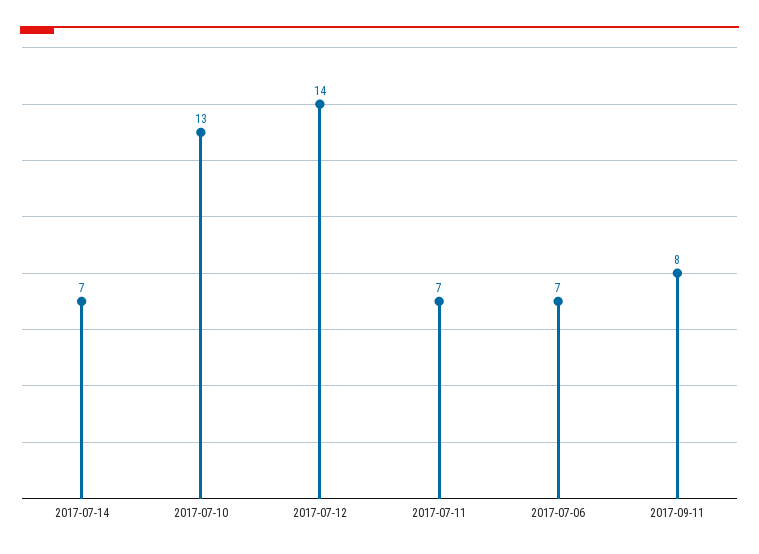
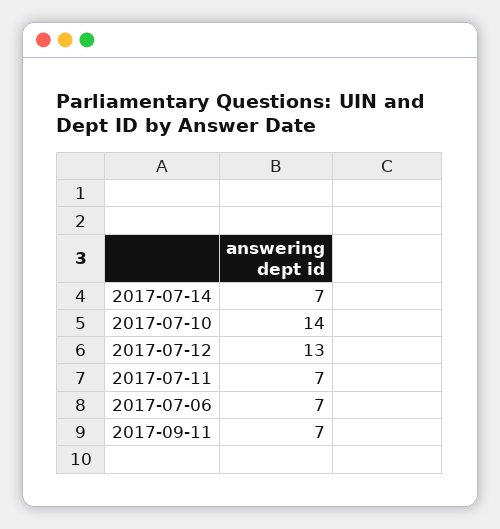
  {
    "2017-07-14": 7,
-   "2017-07-10": 13,
+   "2017-07-10": 14,
-   "2017-07-12": 14,
+   "2017-07-12": 13,
    "2017-07-11": 7,
    "2017-07-06": 7,
-   "2017-09-11": 8
+   "2017-09-11": 7
  }

